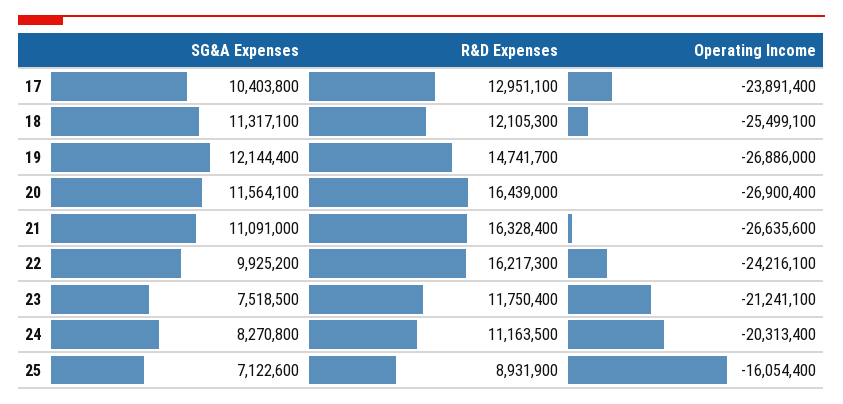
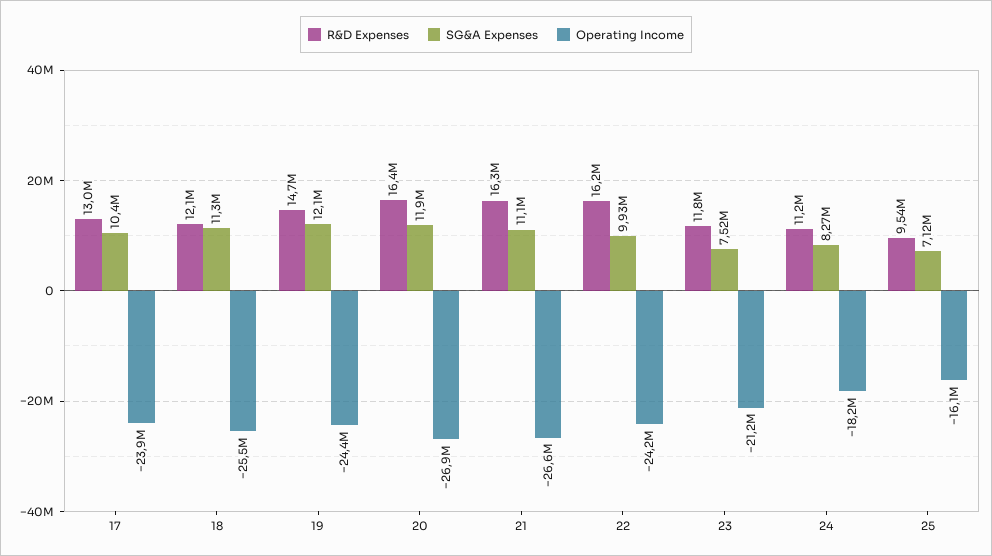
  {
    "SG&A Expenses": {
      "17": 10403800,
      "18": 11317100,
      "19": 12144400,
-     "20": 11564100,
+     "20": 11900000,
      "21": 11091000,
      "22": 9925200,
      "23": 7518500,
      "24": 8270800,
      "25": 7122600
    },
    "R&D Expenses": {
      "17": 12951100,
      "18": 12105300,
      "19": 14741700,
      "20": 16439000,
      "21": 16328400,
      "22": 16217300,
      "23": 11750400,
      "24": 11163500,
-     "25": 8931900
+     "25": 9540000
    },
    "Operating Income": {
      "17": -23891400,
      "18": -25499100,
-     "19": -26886000,
+     "19": -24400000,
      "20": -26900400,
      "21": -26635600,
      "22": -24216100,
      "23": -21241100,
-     "24": -20313400,
+     "24": -18200000,
      "25": -16054400
    }
  }

